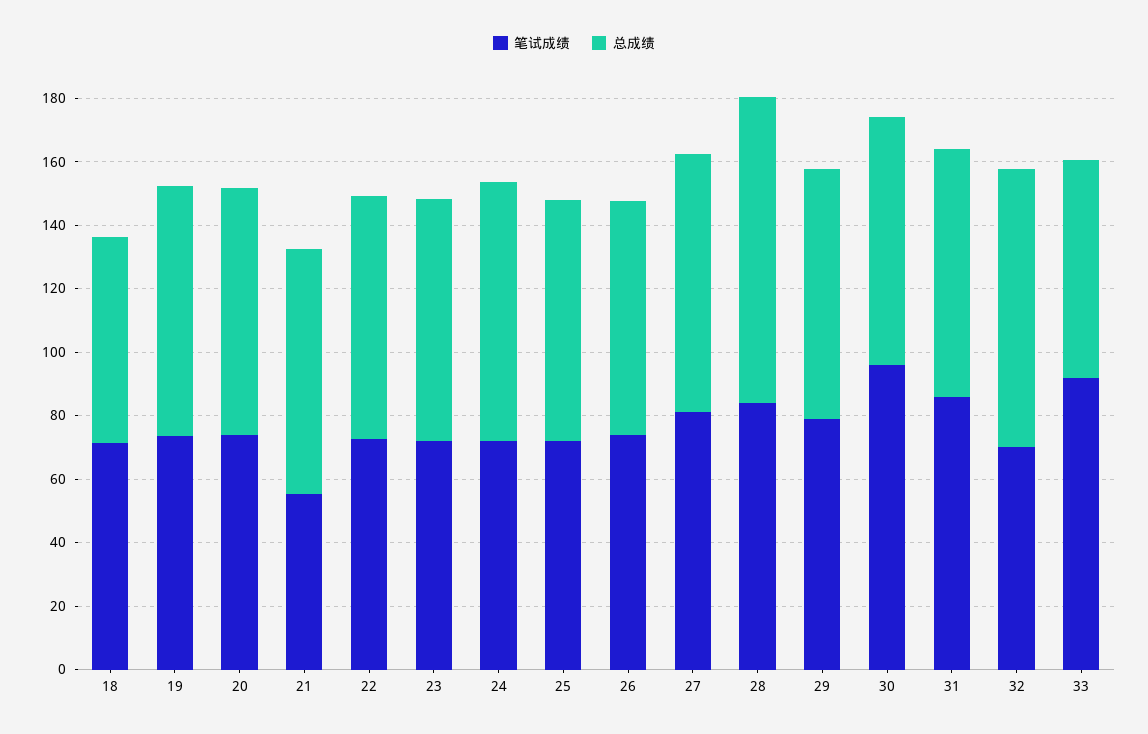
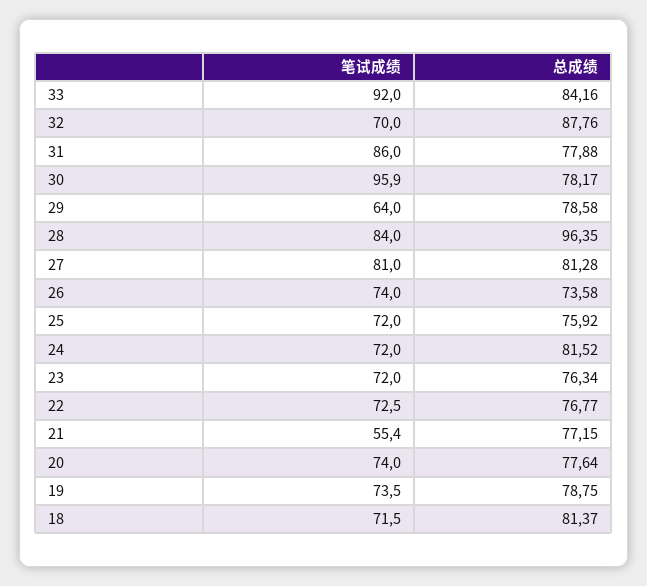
  {
    "笔试成绩": {
      "18": 71.5,
      "19": 73.5,
      "20": 74,
      "21": 55.4,
      "22": 72.5,
      "23": 72,
      "24": 72,
      "25": 72,
      "26": 74,
      "27": 81,
      "28": 84,
-     "29": 80,
+     "29": 64,
      "30": 95.9,
      "31": 86,
      "32": 70,
      "33": 92
    },
    "总成绩": {
-     "18": 65,
+     "18": 81.37,
      "19": 78.75,
      "20": 77.64,
      "21": 77.15,
      "22": 76.77,
      "23": 76.34,
      "24": 81.52,
      "25": 75.92,
      "26": 73.58,
      "27": 81.28,
      "28": 96.35,
      "29": 78.58,
      "30": 78.17,
      "31": 77.88,
      "32": 87.76,
-     "33": 70
+     "33": 84.16
    }
  }

